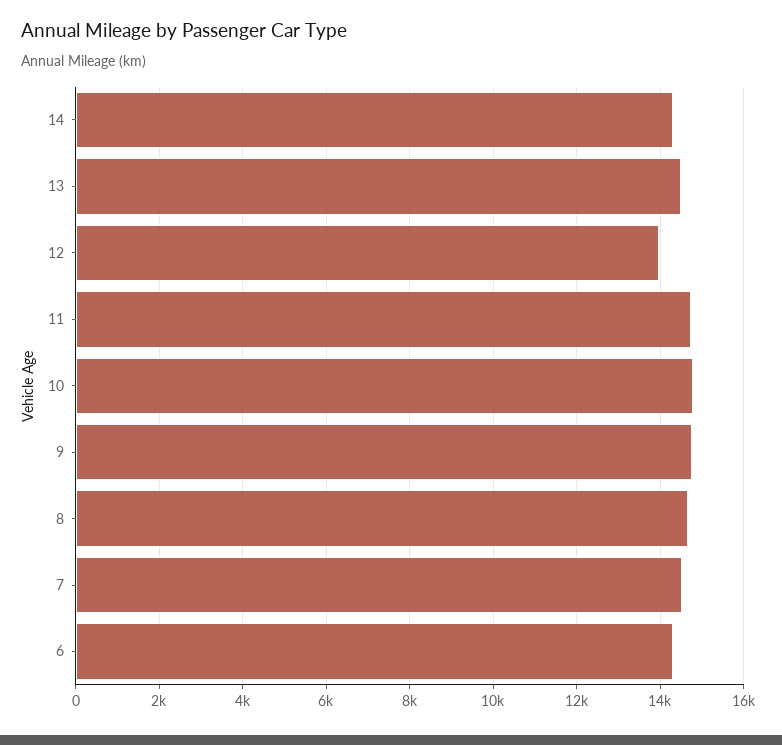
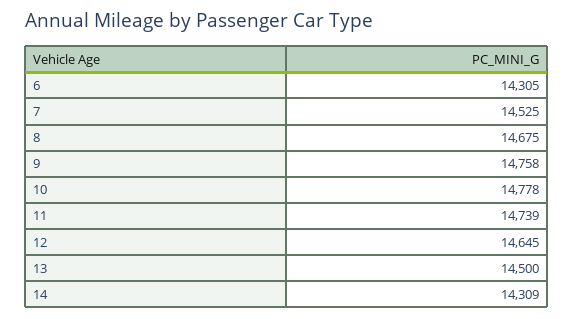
  {
    "14": 14309,
    "13": 14500,
-   "12": 14000,
+   "12": 14645,
    "11": 14739,
    "10": 14778,
    "9": 14758,
    "8": 14675,
    "7": 14525,
    "6": 14305
  }

